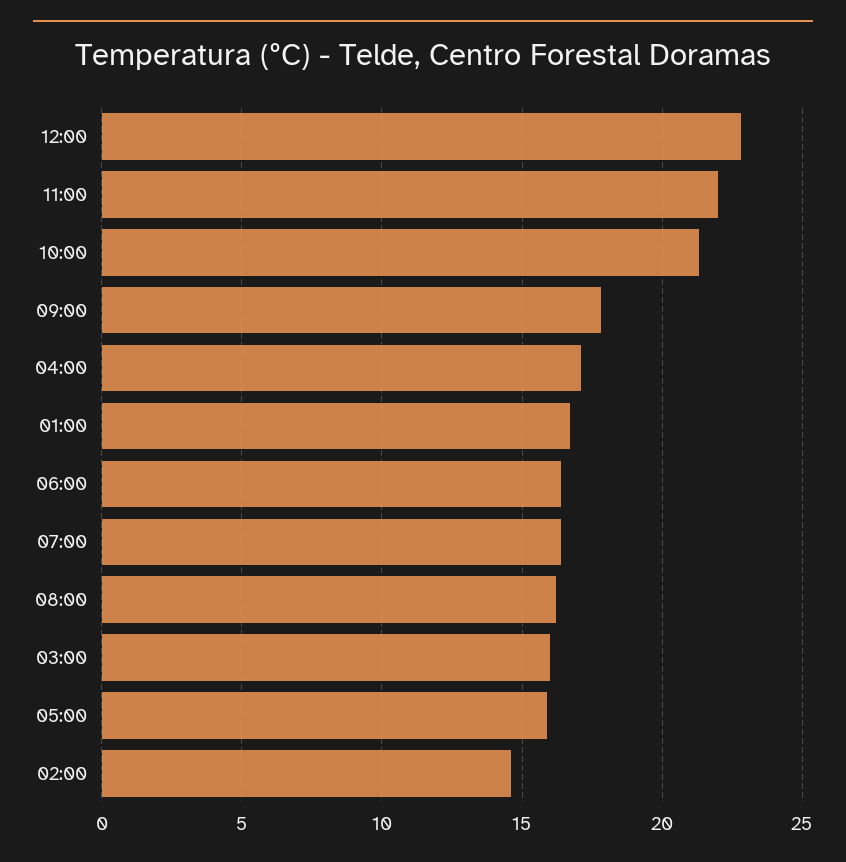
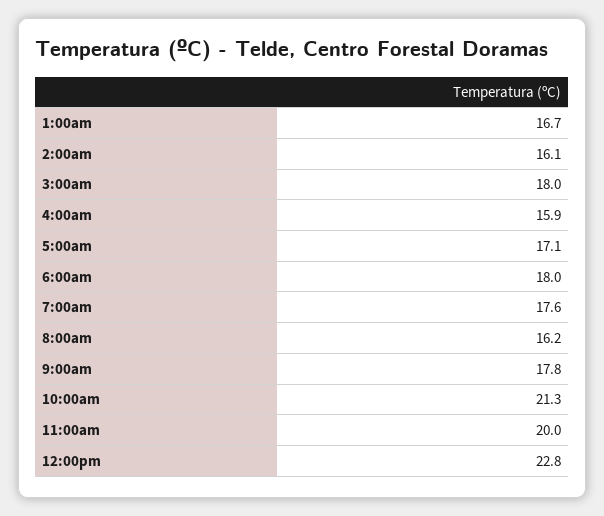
  {
    "12:00": 22.8,
-   "11:00": 22,
+   "11:00": 20,
    "10:00": 21.3,
    "09:00": 17.8,
-   "04:00": 17,
+   "04:00": 15.9,
    "01:00": 16.7,
-   "06:00": 16.5,
+   "06:00": 18,
-   "07:00": 16.5,
+   "07:00": 17.6,
    "08:00": 16.2,
-   "03:00": 16,
+   "03:00": 18,
-   "05:00": 16,
+   "05:00": 17.1,
-   "02:00": 14.5
+   "02:00": 16.1
  }

